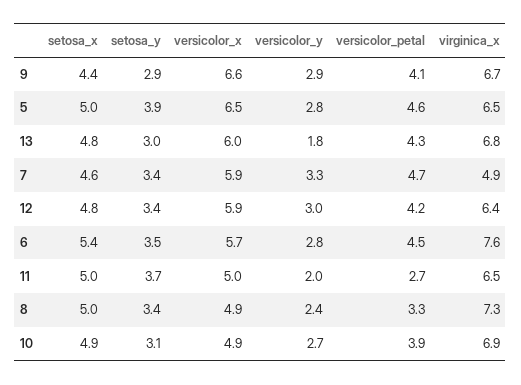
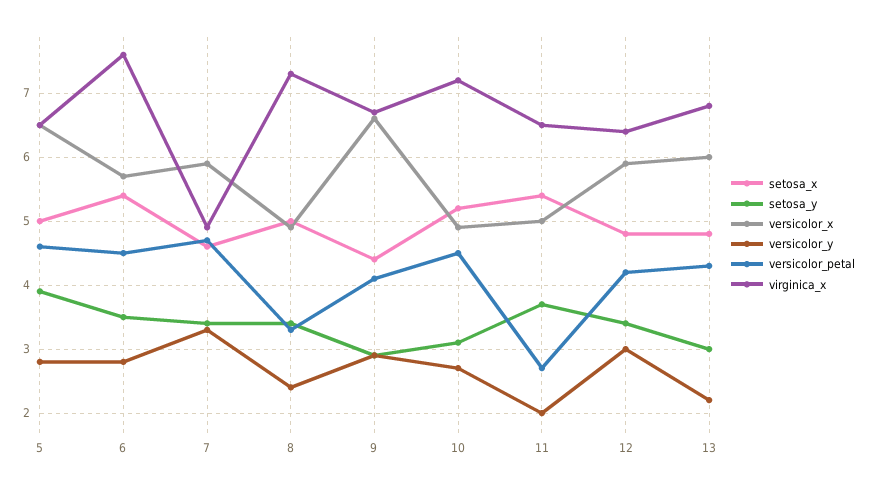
  {
    "setosa_x": {
      "9": 4.4,
      "5": 5,
      "13": 4.8,
      "7": 4.6,
      "12": 4.8,
      "6": 5.4,
-     "11": 5,
+     "11": 5.4,
      "8": 5,
-     "10": 4.9
+     "10": 5.2
    },
    "setosa_y": {
      "9": 2.9,
      "5": 3.9,
      "13": 3,
      "7": 3.4,
      "12": 3.4,
      "6": 3.5,
      "11": 3.7,
      "8": 3.4,
      "10": 3.1
    },
    "versicolor_x": {
      "9": 6.6,
      "5": 6.5,
      "13": 6,
      "7": 5.9,
      "12": 5.9,
      "6": 5.7,
      "11": 5,
      "8": 4.9,
      "10": 4.9
    },
    "versicolor_y": {
      "9": 2.9,
      "5": 2.8,
-     "13": 1.8,
+     "13": 2.2,
      "7": 3.3,
      "12": 3,
      "6": 2.8,
      "11": 2,
      "8": 2.4,
      "10": 2.7
    },
    "versicolor_petal": {
      "9": 4.1,
      "5": 4.6,
      "13": 4.3,
      "7": 4.7,
      "12": 4.2,
      "6": 4.5,
      "11": 2.7,
      "8": 3.3,
-     "10": 3.9
+     "10": 4.5
    },
    "virginica_x": {
      "9": 6.7,
      "5": 6.5,
      "13": 6.8,
      "7": 4.9,
      "12": 6.4,
      "6": 7.6,
      "11": 6.5,
      "8": 7.3,
-     "10": 6.9
+     "10": 7.2
    }
  }

